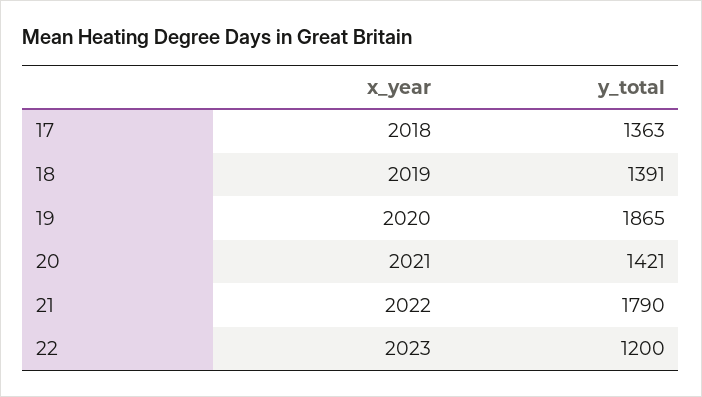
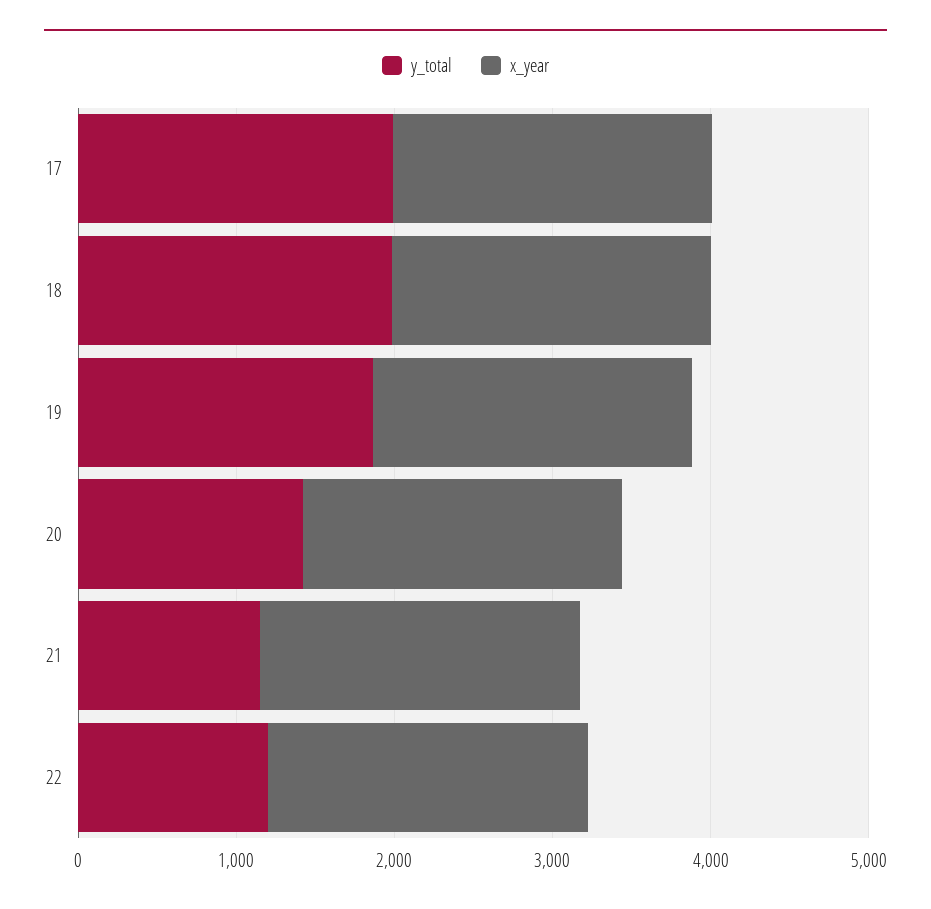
  {
    "x_year": {
      "17": 2018,
      "18": 2019,
      "19": 2020,
      "20": 2021,
      "21": 2022,
      "22": 2023
    },
    "y_total": {
-     "17": 1363,
+     "17": 2000,
-     "18": 1391,
+     "18": 2000,
      "19": 1865,
      "20": 1421,
-     "21": 1790,
+     "21": 1200,
      "22": 1200
    }
  }

